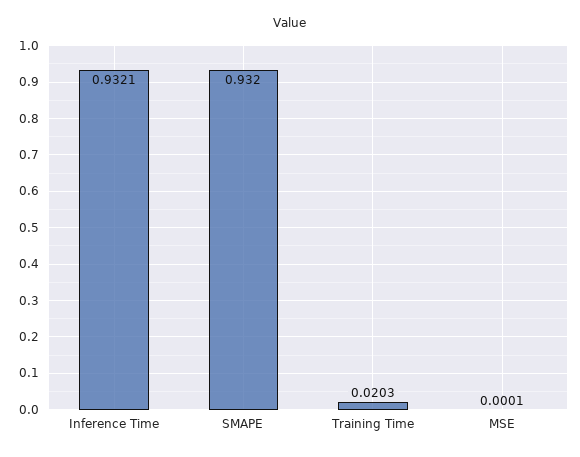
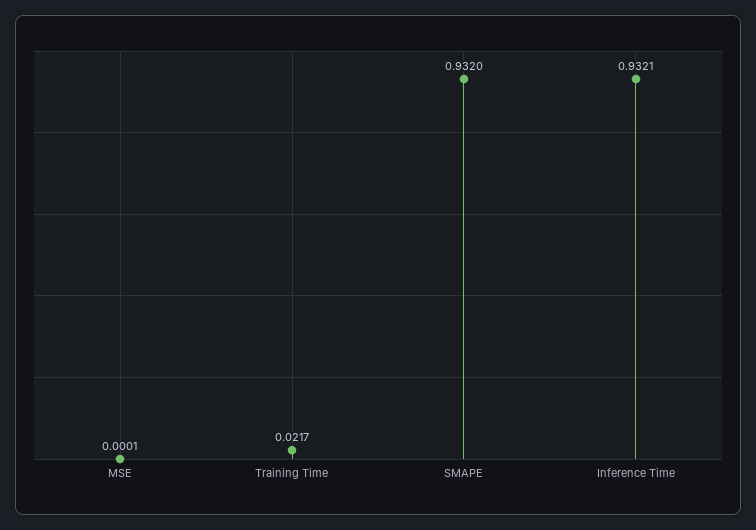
  {
    "Inference Time": 0.9321,
    "SMAPE": 0.932,
-   "Training Time": 0.0203,
+   "Training Time": 0.0217,
    "MSE": 0.0001
  }

